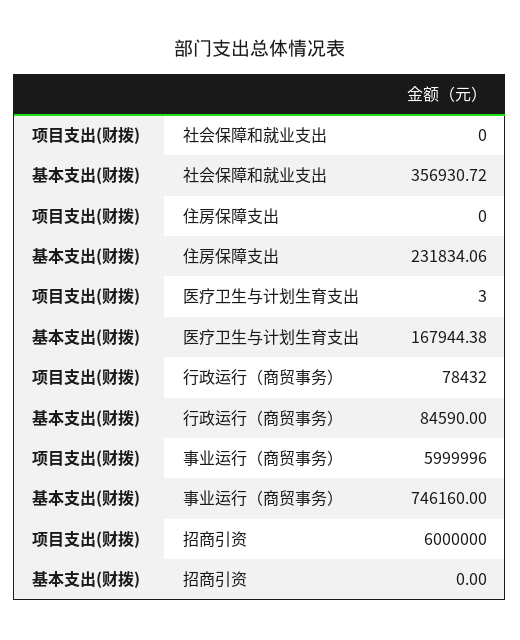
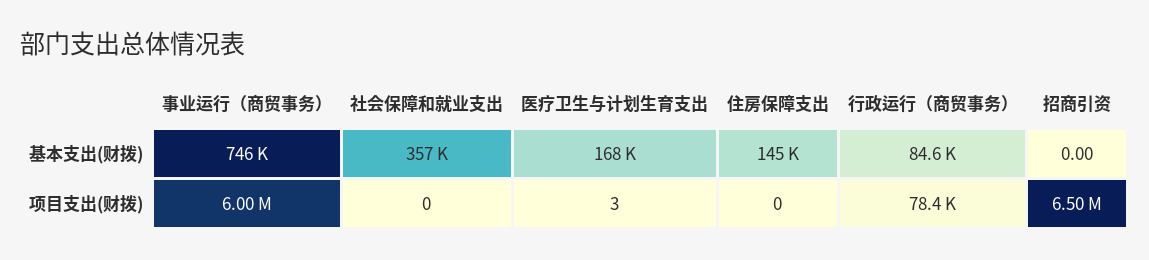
  {
    "项目支出(财拨)": {
      "社会保障和就业支出": 0,
      "住房保障支出": 0,
      "医疗卫生与计划生育支出": 3,
      "行政运行（商贸事务）": 78432,
      "事业运行（商贸事务）": 5999996,
-     "招商引资": 6000000
+     "招商引资": 6500000
    },
    "基本支出(财拨)": {
      "社会保障和就业支出": 356930.72,
-     "住房保障支出": 231834.06,
+     "住房保障支出": 145000,
      "医疗卫生与计划生育支出": 167944.38,
      "行政运行（商贸事务）": 84590,
      "事业运行（商贸事务）": 746160,
      "招商引资": 0
    }
  }

